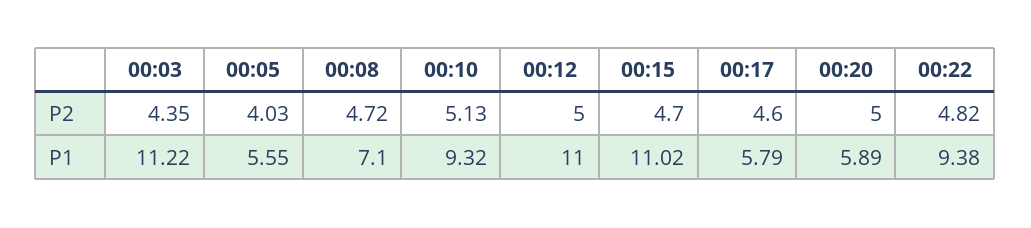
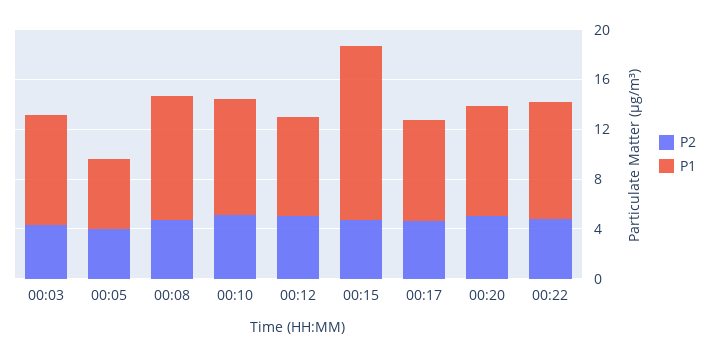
  {
    "P2": {
      "00:03": 4.35,
      "00:05": 4.03,
      "00:08": 4.72,
      "00:10": 5.13,
      "00:12": 5,
      "00:15": 4.7,
      "00:17": 4.6,
      "00:20": 5,
      "00:22": 4.82
    },
    "P1": {
-     "00:03": 11.22,
+     "00:03": 9,
      "00:05": 5.55,
-     "00:08": 7.1,
+     "00:08": 10,
      "00:10": 9.32,
-     "00:12": 11,
+     "00:12": 8,
-     "00:15": 11.02,
+     "00:15": 14,
-     "00:17": 5.79,
+     "00:17": 8,
-     "00:20": 5.89,
+     "00:20": 9,
      "00:22": 9.38
    }
  }

